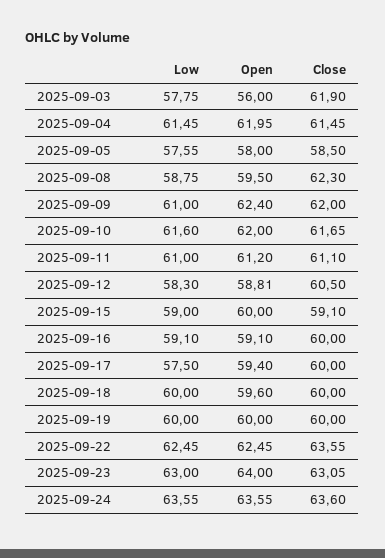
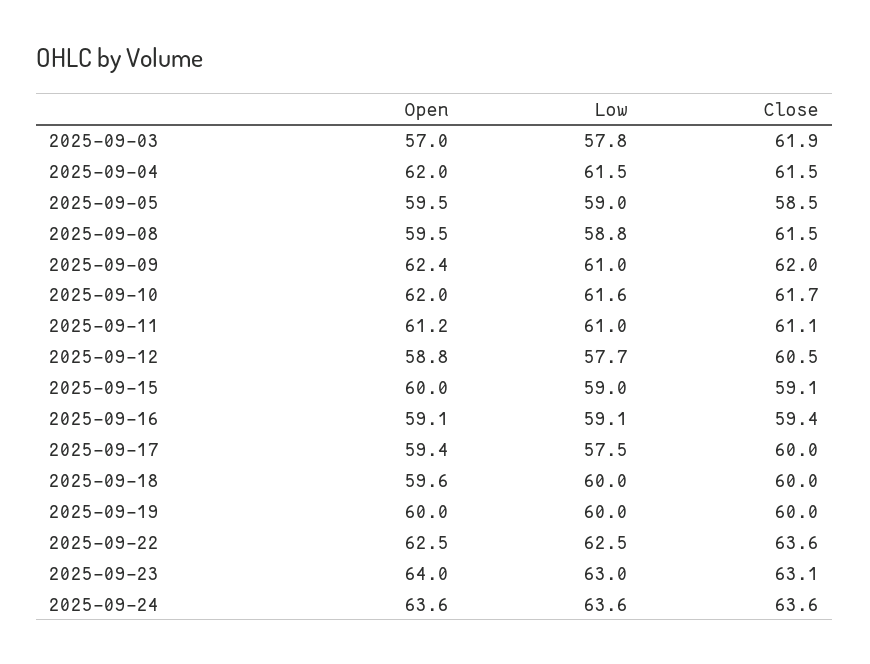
  {
    "Low": {
      "2025-09-03": 57.75,
      "2025-09-04": 61.45,
-     "2025-09-05": 57.55,
+     "2025-09-05": 59,
      "2025-09-08": 58.75,
      "2025-09-09": 61,
      "2025-09-10": 61.6,
      "2025-09-11": 61,
-     "2025-09-12": 58.3,
+     "2025-09-12": 57.7,
      "2025-09-15": 59,
      "2025-09-16": 59.1,
      "2025-09-17": 57.5,
      "2025-09-18": 60,
      "2025-09-19": 60,
      "2025-09-22": 62.45,
      "2025-09-23": 63,
      "2025-09-24": 63.55
    },
    "Open": {
-     "2025-09-03": 56,
+     "2025-09-03": 57,
      "2025-09-04": 61.95,
-     "2025-09-05": 58,
+     "2025-09-05": 59.5,
      "2025-09-08": 59.5,
      "2025-09-09": 62.4,
      "2025-09-10": 62,
      "2025-09-11": 61.2,
      "2025-09-12": 58.81,
      "2025-09-15": 60,
      "2025-09-16": 59.1,
      "2025-09-17": 59.4,
      "2025-09-18": 59.6,
      "2025-09-19": 60,
      "2025-09-22": 62.45,
      "2025-09-23": 64,
      "2025-09-24": 63.55
    },
    "Close": {
      "2025-09-03": 61.9,
      "2025-09-04": 61.45,
      "2025-09-05": 58.5,
-     "2025-09-08": 62.3,
+     "2025-09-08": 61.5,
      "2025-09-09": 62,
      "2025-09-10": 61.65,
      "2025-09-11": 61.1,
      "2025-09-12": 60.5,
      "2025-09-15": 59.1,
-     "2025-09-16": 60,
+     "2025-09-16": 59.4,
      "2025-09-17": 60,
      "2025-09-18": 60,
      "2025-09-19": 60,
      "2025-09-22": 63.55,
      "2025-09-23": 63.05,
      "2025-09-24": 63.6
    }
  }

